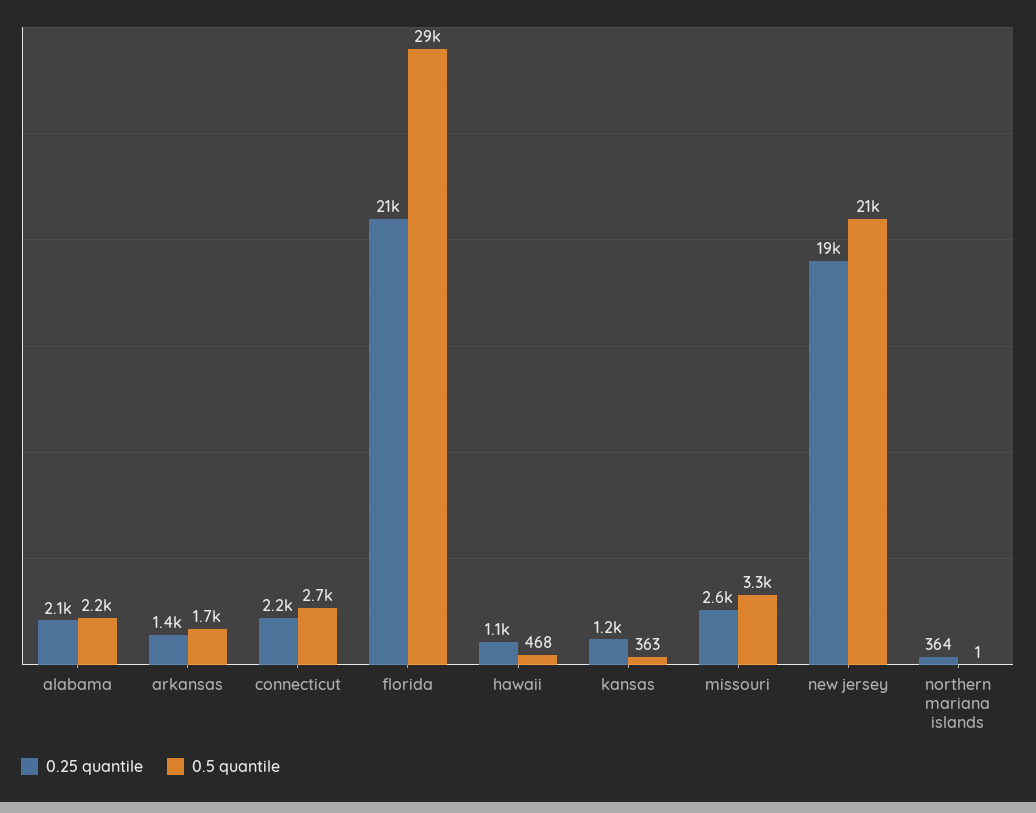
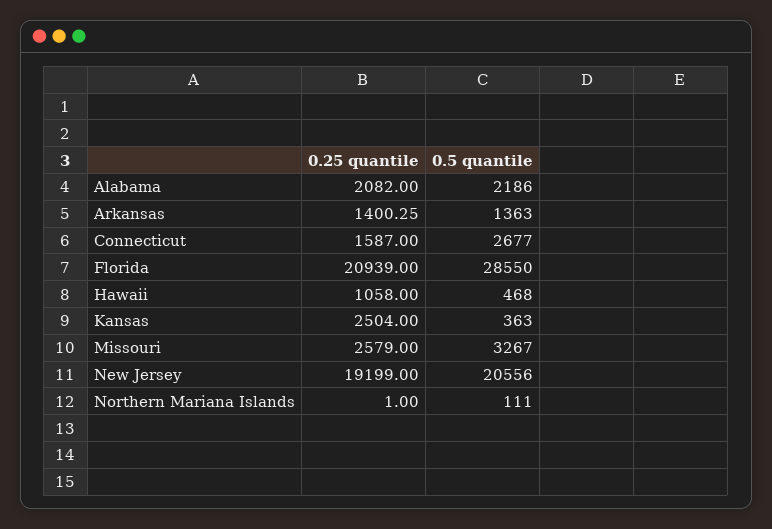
  {
    "0.25 quantile": {
      "alabama": 2082,
      "arkansas": 1400.25,
-     "connecticut": 2200,
+     "connecticut": 1587,
      "florida": 20939,
      "hawaii": 1058,
-     "kansas": 1200,
+     "kansas": 2504,
      "missouri": 2579,
      "new jersey": 19199,
-     "northern mariana islands": 364
+     "northern mariana islands": 1
    },
    "0.5 quantile": {
      "alabama": 2186,
-     "arkansas": 1700,
+     "arkansas": 1363,
      "connecticut": 2677,
      "florida": 28550,
      "hawaii": 468,
      "kansas": 363,
      "missouri": 3267,
      "new jersey": 20556,
-     "northern mariana islands": 1
+     "northern mariana islands": 111
    }
  }

